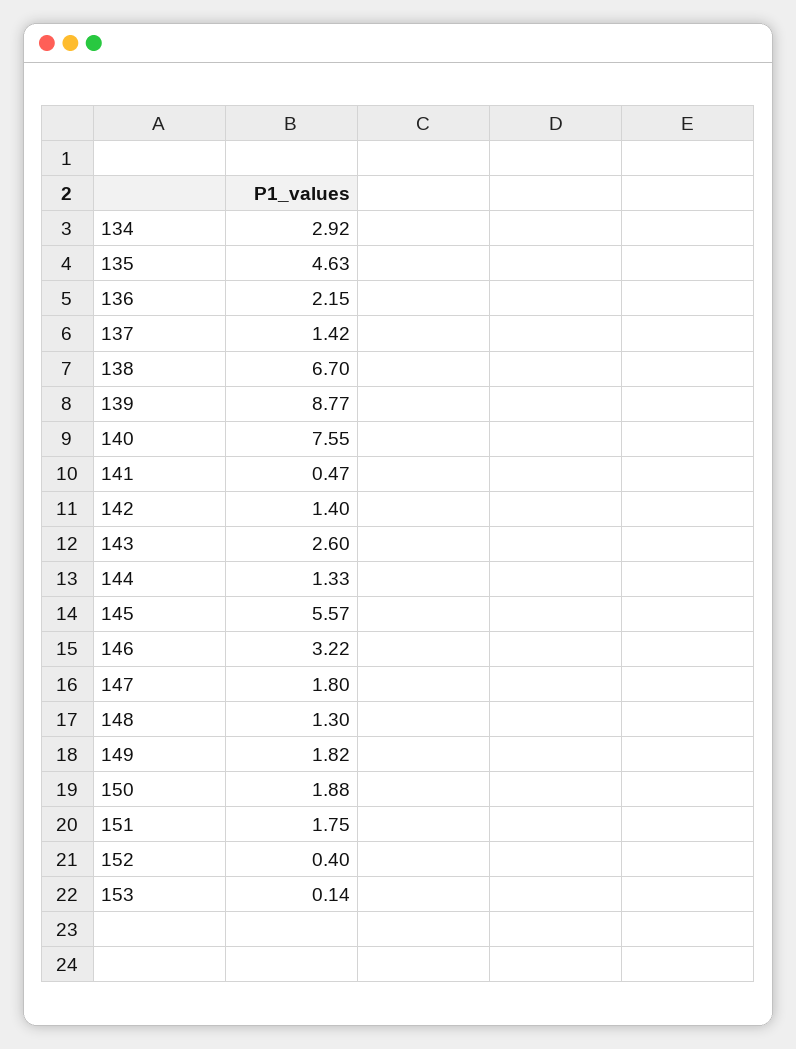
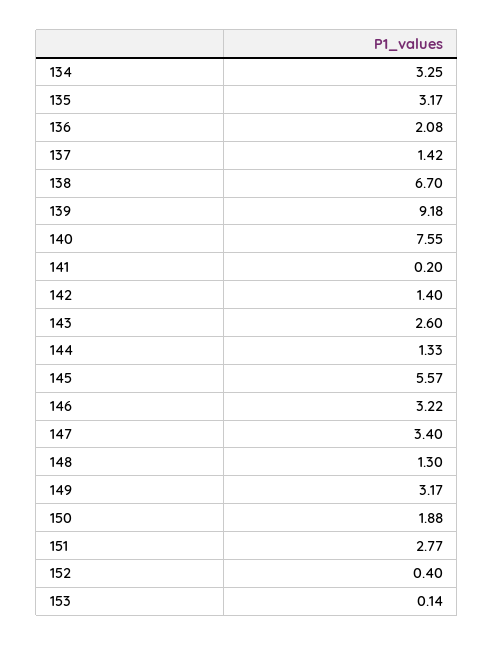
  {
-   "134": 2.92,
+   "134": 3.25,
-   "135": 4.63,
+   "135": 3.17,
-   "136": 2.15,
+   "136": 2.08,
    "137": 1.42,
    "138": 6.7,
-   "139": 8.77,
+   "139": 9.18,
    "140": 7.55,
-   "141": 0.47,
+   "141": 0.2,
    "142": 1.4,
    "143": 2.6,
    "144": 1.33,
    "145": 5.57,
    "146": 3.22,
-   "147": 1.8,
+   "147": 3.4,
    "148": 1.3,
-   "149": 1.82,
+   "149": 3.17,
    "150": 1.88,
-   "151": 1.75,
+   "151": 2.77,
    "152": 0.4,
    "153": 0.14
  }

